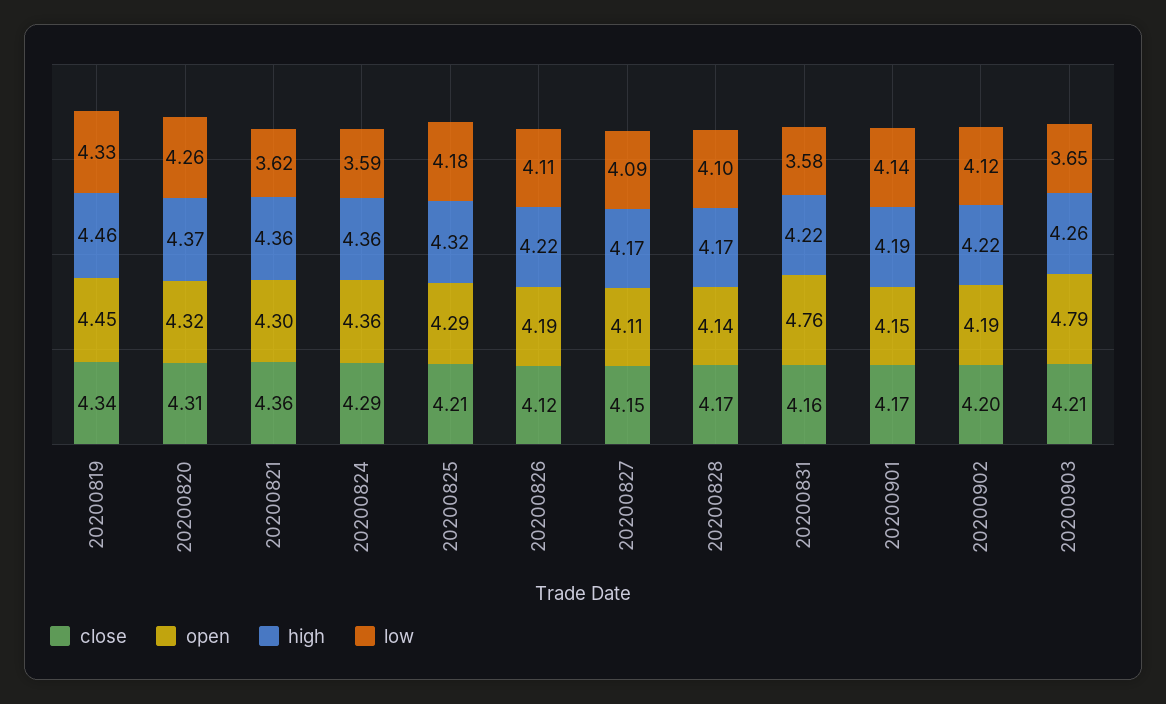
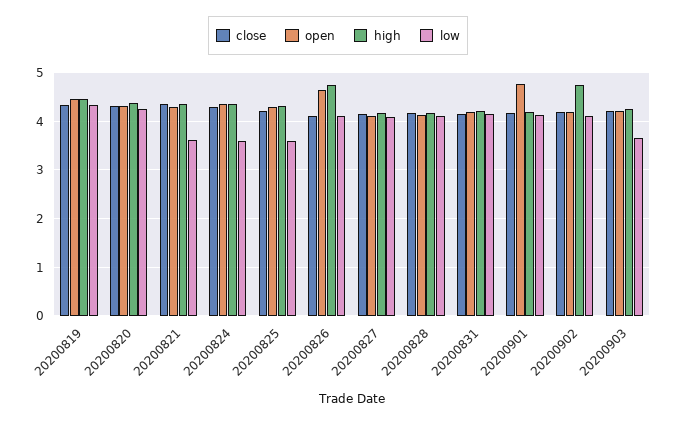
  {
    "close": {
      "20200819": 4.34,
      "20200820": 4.31,
      "20200821": 4.36,
      "20200824": 4.29,
      "20200825": 4.21,
      "20200826": 4.12,
      "20200827": 4.15,
      "20200828": 4.17,
      "20200831": 4.16,
      "20200901": 4.17,
      "20200902": 4.2,
      "20200903": 4.21
    },
    "open": {
      "20200819": 4.45,
      "20200820": 4.32,
      "20200821": 4.3,
      "20200824": 4.36,
      "20200825": 4.29,
-     "20200826": 4.19,
+     "20200826": 4.6,
      "20200827": 4.11,
      "20200828": 4.14,
-     "20200831": 4.76,
+     "20200831": 4.2,
-     "20200901": 4.15,
+     "20200901": 4.8,
      "20200902": 4.19,
-     "20200903": 4.79
+     "20200903": 4.2
    },
    "high": {
      "20200819": 4.46,
      "20200820": 4.37,
      "20200821": 4.36,
      "20200824": 4.36,
      "20200825": 4.32,
-     "20200826": 4.22,
+     "20200826": 4.8,
      "20200827": 4.17,
      "20200828": 4.17,
      "20200831": 4.22,
      "20200901": 4.19,
-     "20200902": 4.22,
+     "20200902": 4.8,
      "20200903": 4.26
    },
    "low": {
      "20200819": 4.33,
      "20200820": 4.26,
      "20200821": 3.62,
      "20200824": 3.59,
-     "20200825": 4.18,
+     "20200825": 3.6,
      "20200826": 4.11,
      "20200827": 4.09,
      "20200828": 4.1,
-     "20200831": 3.58,
+     "20200831": 4.2,
      "20200901": 4.14,
      "20200902": 4.12,
      "20200903": 3.65
    }
  }

